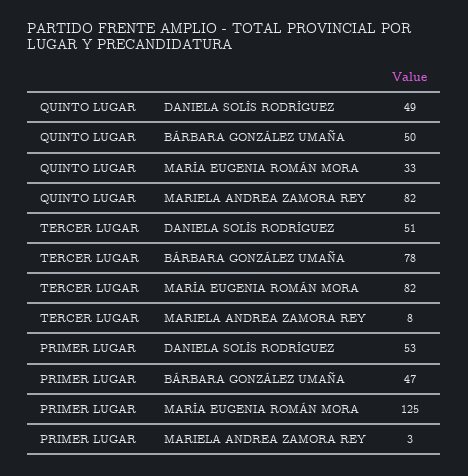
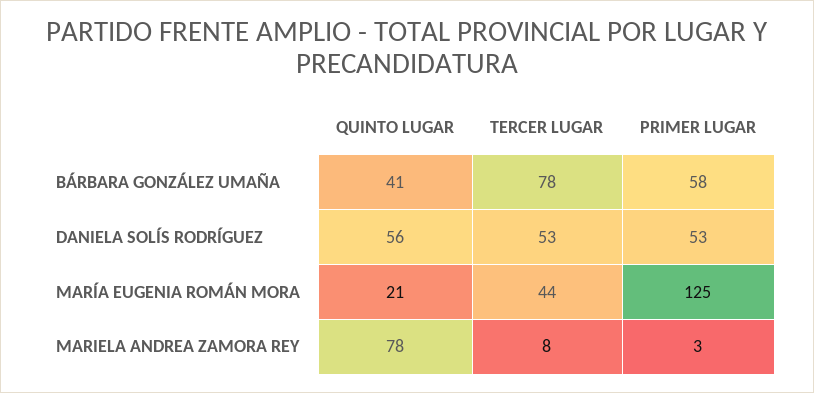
  {
    "QUINTO LUGAR": {
-     "DANIELA SOLÍS RODRÍGUEZ": 49,
+     "DANIELA SOLÍS RODRÍGUEZ": 56,
-     "BÁRBARA GONZÁLEZ UMAÑA": 50,
+     "BÁRBARA GONZÁLEZ UMAÑA": 41,
-     "MARÍA EUGENIA ROMÁN MORA": 33,
+     "MARÍA EUGENIA ROMÁN MORA": 21,
-     "MARIELA ANDREA ZAMORA REY": 82
+     "MARIELA ANDREA ZAMORA REY": 78
    },
    "TERCER LUGAR": {
-     "DANIELA SOLÍS RODRÍGUEZ": 51,
+     "DANIELA SOLÍS RODRÍGUEZ": 53,
      "BÁRBARA GONZÁLEZ UMAÑA": 78,
-     "MARÍA EUGENIA ROMÁN MORA": 82,
+     "MARÍA EUGENIA ROMÁN MORA": 44,
      "MARIELA ANDREA ZAMORA REY": 8
    },
    "PRIMER LUGAR": {
      "DANIELA SOLÍS RODRÍGUEZ": 53,
-     "BÁRBARA GONZÁLEZ UMAÑA": 47,
+     "BÁRBARA GONZÁLEZ UMAÑA": 58,
      "MARÍA EUGENIA ROMÁN MORA": 125,
      "MARIELA ANDREA ZAMORA REY": 3
    }
  }

